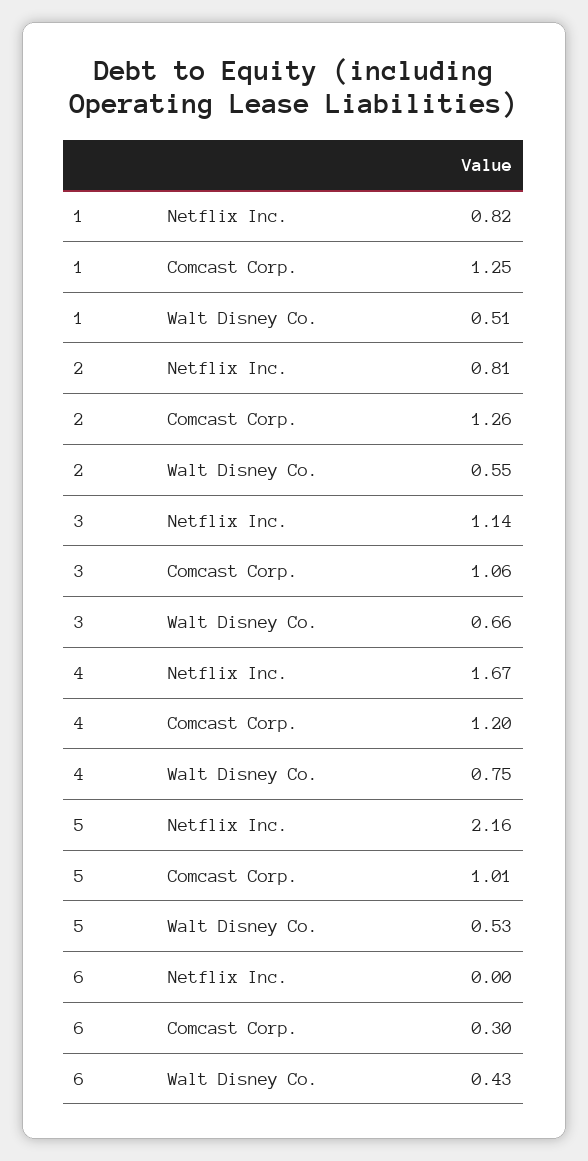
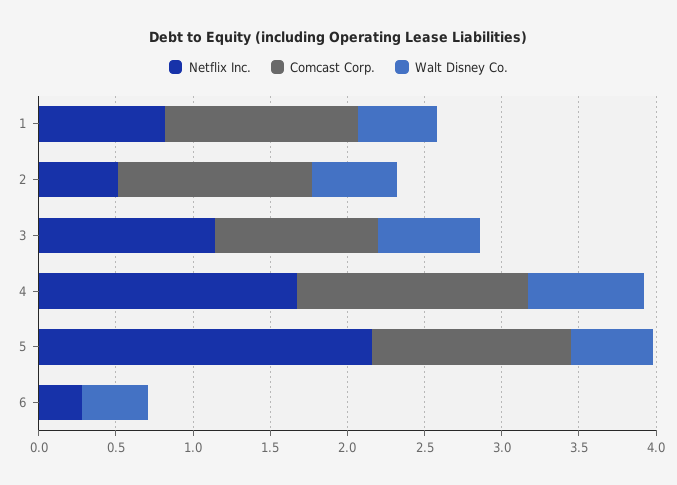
  {
    "Netflix Inc.": {
      "1": 0.82,
-     "2": 0.81,
+     "2": 0.5,
      "3": 1.14,
      "4": 1.67,
      "5": 2.16,
-     "6": 0
+     "6": 0.3
    },
    "Comcast Corp.": {
      "1": 1.25,
      "2": 1.26,
      "3": 1.06,
-     "4": 1.2,
+     "4": 1.5,
-     "5": 1.01,
+     "5": 1.3,
-     "6": 0.3
+     "6": 0
    },
    "Walt Disney Co.": {
      "1": 0.51,
      "2": 0.55,
      "3": 0.66,
      "4": 0.75,
      "5": 0.53,
      "6": 0.43
    }
  }

